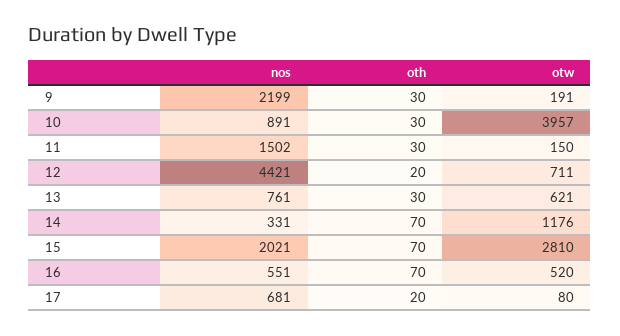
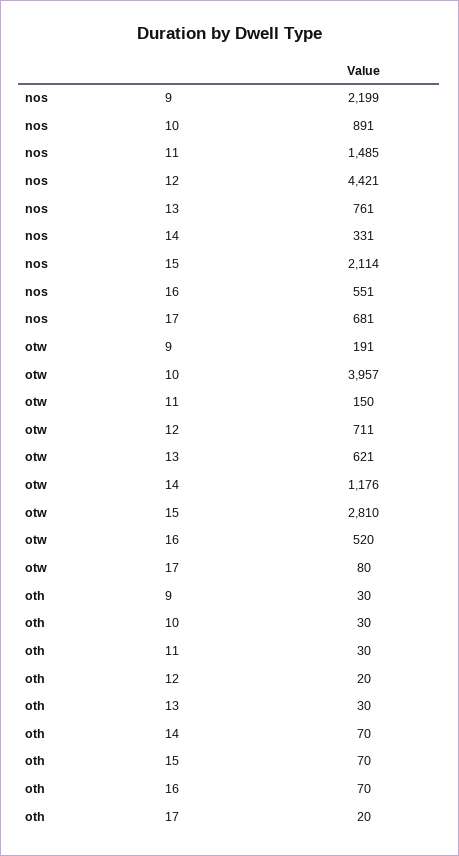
  {
    "nos": {
      "9": 2199,
      "10": 891,
-     "11": 1502,
+     "11": 1485,
      "12": 4421,
      "13": 761,
      "14": 331,
-     "15": 2021,
+     "15": 2114,
      "16": 551,
      "17": 681
    },
    "oth": {
      "9": 30,
      "10": 30,
      "11": 30,
      "12": 20,
      "13": 30,
      "14": 70,
      "15": 70,
      "16": 70,
      "17": 20
    },
    "otw": {
      "9": 191,
      "10": 3957,
      "11": 150,
      "12": 711,
      "13": 621,
      "14": 1176,
      "15": 2810,
      "16": 520,
      "17": 80
    }
  }

